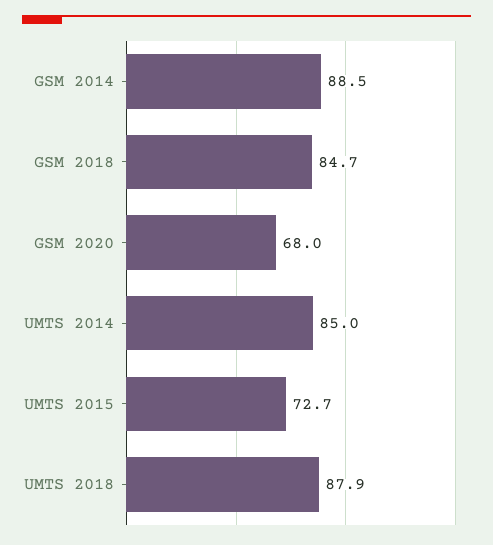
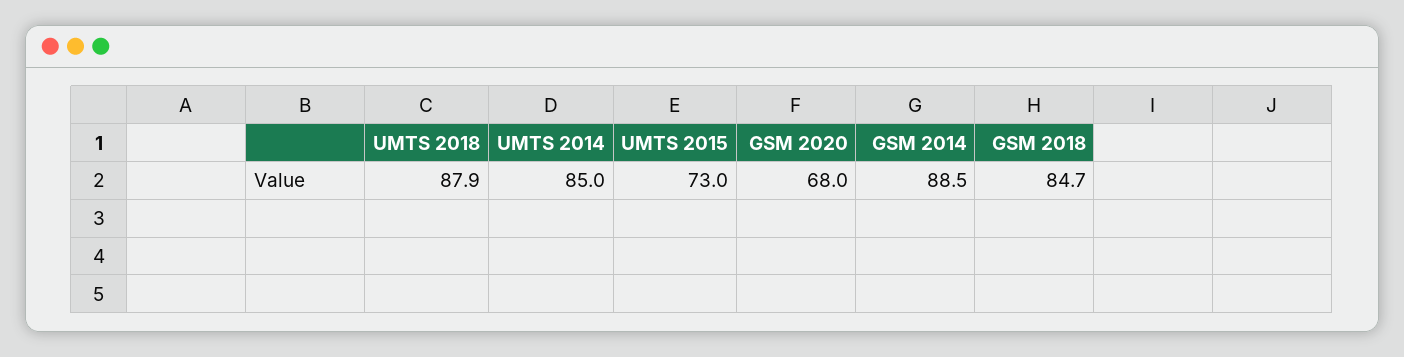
  {
    "GSM 2014": 88.5,
    "GSM 2018": 84.7,
    "GSM 2020": 68,
    "UMTS 2014": 85,
-   "UMTS 2015": 72.7,
+   "UMTS 2015": 73,
    "UMTS 2018": 87.9
  }

